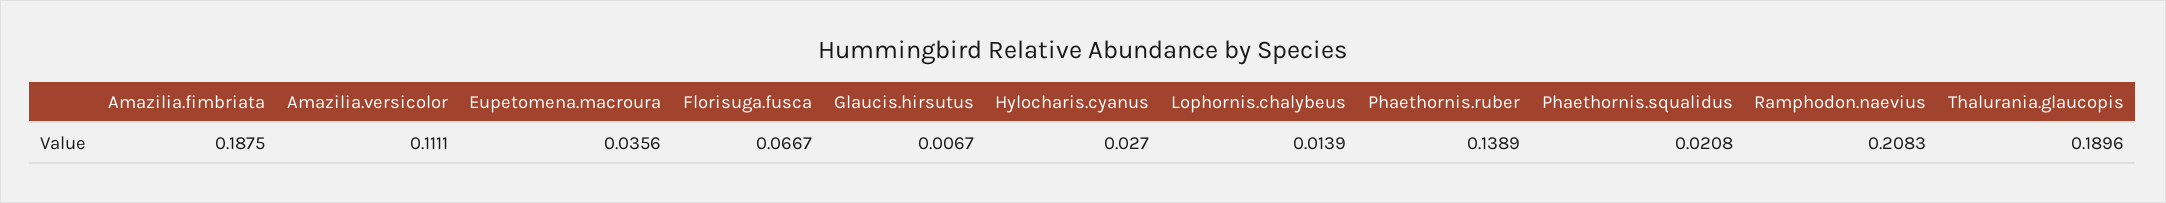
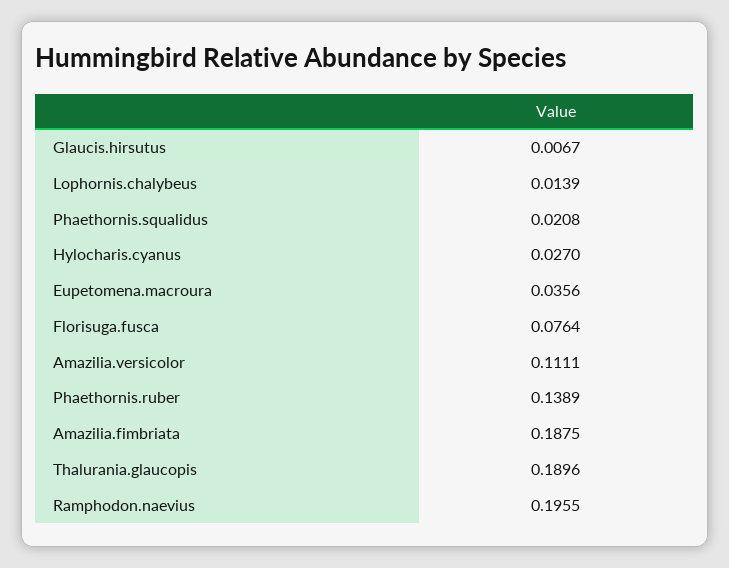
  {
    "Amazilia.fimbriata": 0.1875,
    "Amazilia.versicolor": 0.1111,
    "Eupetomena.macroura": 0.0356,
-   "Florisuga.fusca": 0.0667,
+   "Florisuga.fusca": 0.0764,
    "Glaucis.hirsutus": 0.0067,
    "Hylocharis.cyanus": 0.027,
    "Lophornis.chalybeus": 0.0139,
    "Phaethornis.ruber": 0.1389,
    "Phaethornis.squalidus": 0.0208,
-   "Ramphodon.naevius": 0.2083,
+   "Ramphodon.naevius": 0.1955,
    "Thalurania.glaucopis": 0.1896
  }

